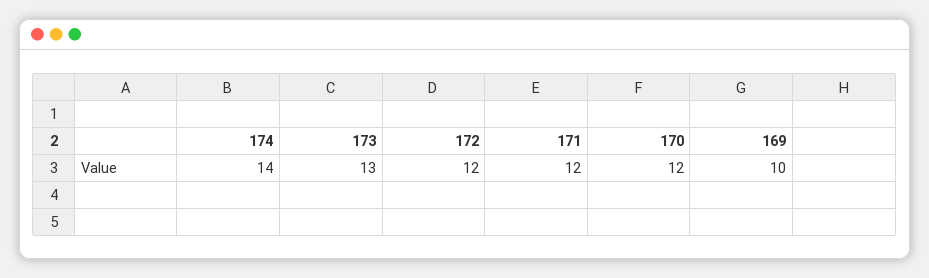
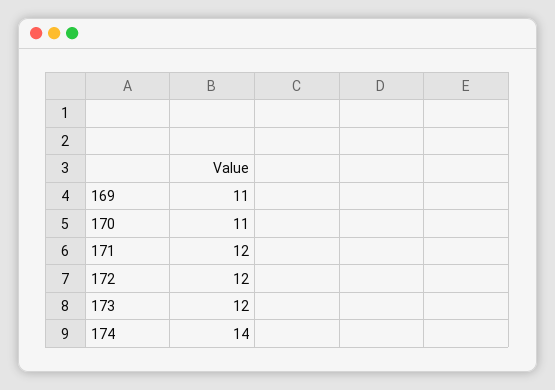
  {
    "174": 14,
-   "173": 13,
+   "173": 12,
    "172": 12,
    "171": 12,
-   "170": 12,
+   "170": 11,
-   "169": 10
+   "169": 11
  }

